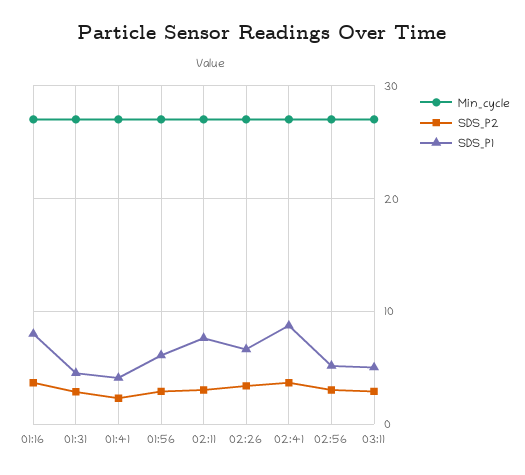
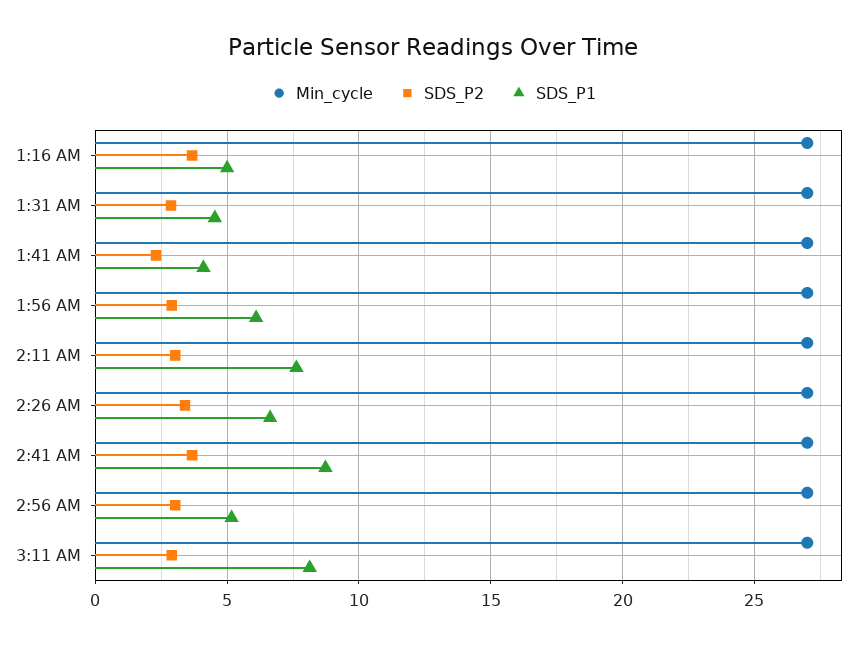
  {
    "Min_cycle": {
      "01:16": 27,
      "01:31": 27,
      "01:41": 27,
      "01:56": 27,
      "02:11": 27,
      "02:26": 27,
      "02:41": 27,
      "02:56": 27,
      "03:11": 27
    },
    "SDS_P2": {
      "01:16": 3.5,
      "01:31": 3,
      "01:41": 2.5,
      "01:56": 3,
      "02:11": 3,
      "02:26": 3.5,
      "02:41": 3.5,
      "02:56": 3,
      "03:11": 3
    },
    "SDS_P1": {
-     "01:16": 8,
+     "01:16": 5,
      "01:31": 4.5,
      "01:41": 4,
      "01:56": 6,
      "02:11": 7.5,
      "02:26": 6.5,
      "02:41": 8.5,
      "02:56": 5,
-     "03:11": 5
+     "03:11": 8
    }
  }

